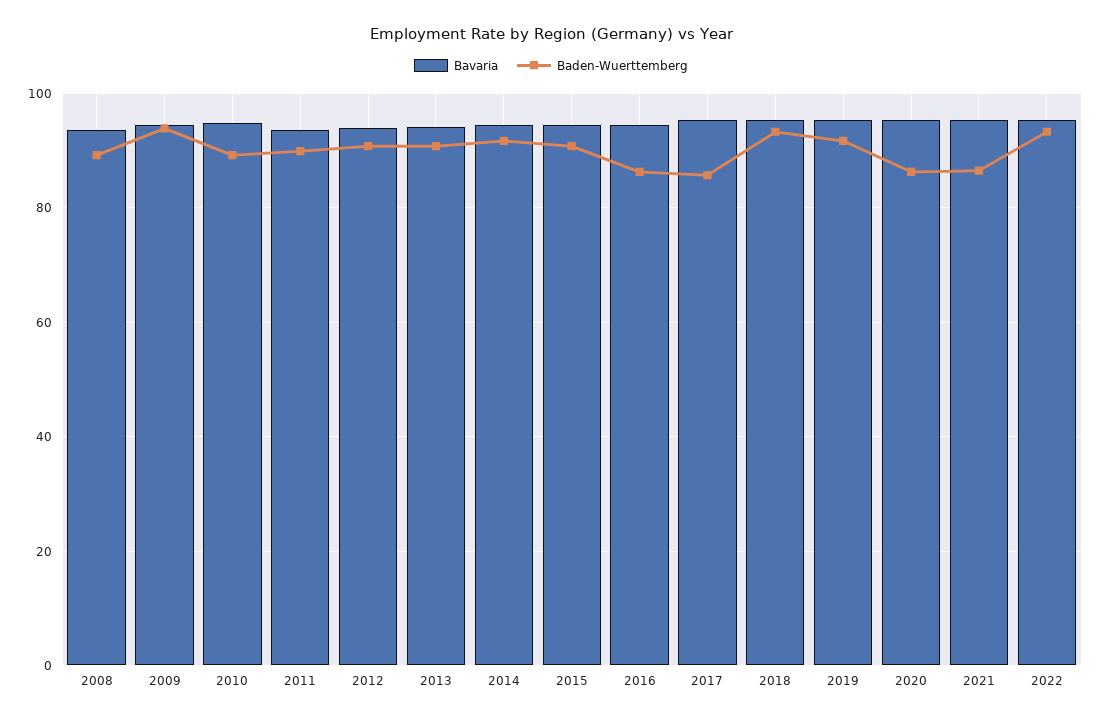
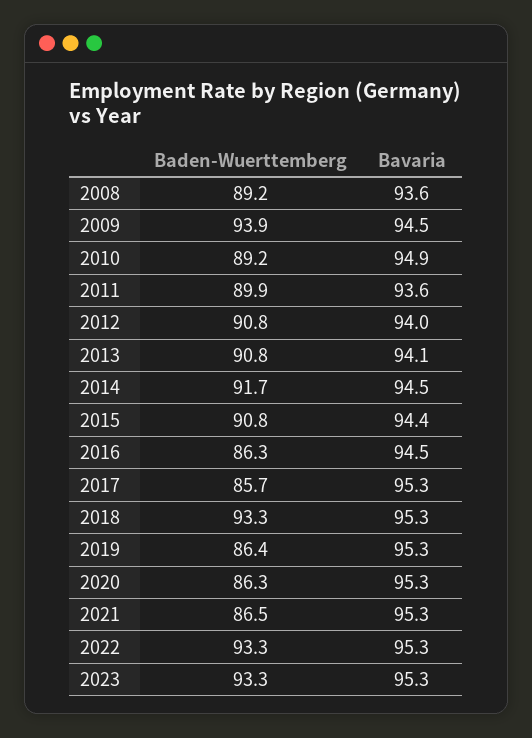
  {
    "Bavaria": {
      "2008": 93.6,
      "2009": 94.5,
      "2010": 94.9,
      "2011": 93.6,
      "2012": 94,
      "2013": 94.1,
      "2014": 94.5,
      "2015": 94.4,
      "2016": 94.5,
      "2017": 95.3,
      "2018": 95.3,
      "2019": 95.3,
      "2020": 95.3,
      "2021": 95.3,
-     "2022": 95.3
+     "2022": 95.3,
+     "2023": 95.3
    },
    "Baden-Wuerttemberg": {
      "2008": 89.2,
      "2009": 93.9,
      "2010": 89.2,
      "2011": 89.9,
      "2012": 90.8,
      "2013": 90.8,
      "2014": 91.7,
      "2015": 90.8,
      "2016": 86.3,
      "2017": 85.7,
      "2018": 93.3,
-     "2019": 92,
+     "2019": 86.4,
      "2020": 86.3,
      "2021": 86.5,
-     "2022": 93.3
+     "2022": 93.3,
+     "2023": 93.3
    }
  }

